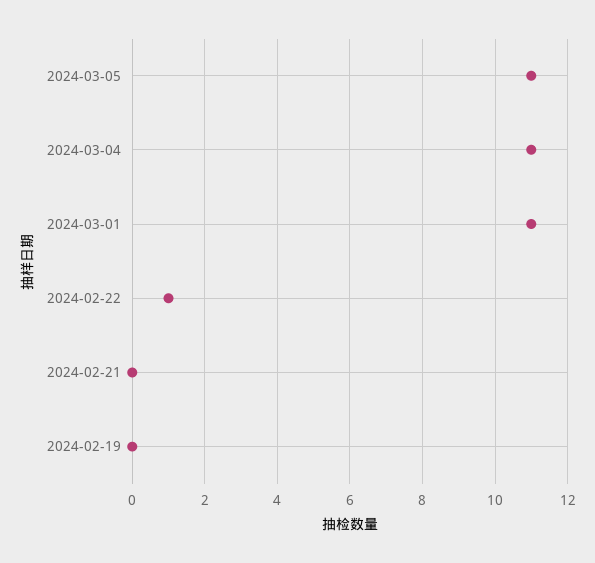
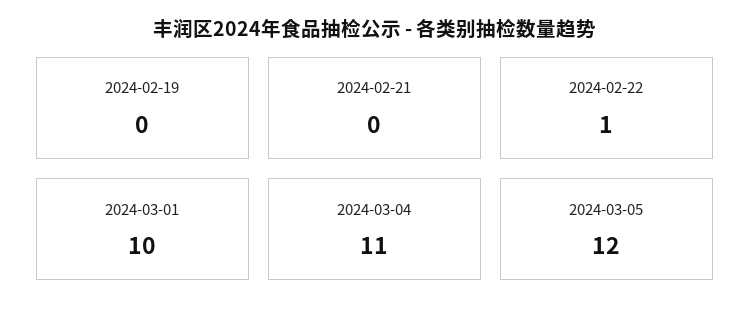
  {
-   "2024-03-05": 11,
+   "2024-03-05": 12,
    "2024-03-04": 11,
-   "2024-03-01": 11,
+   "2024-03-01": 10,
    "2024-02-22": 1,
    "2024-02-21": 0,
    "2024-02-19": 0
  }

